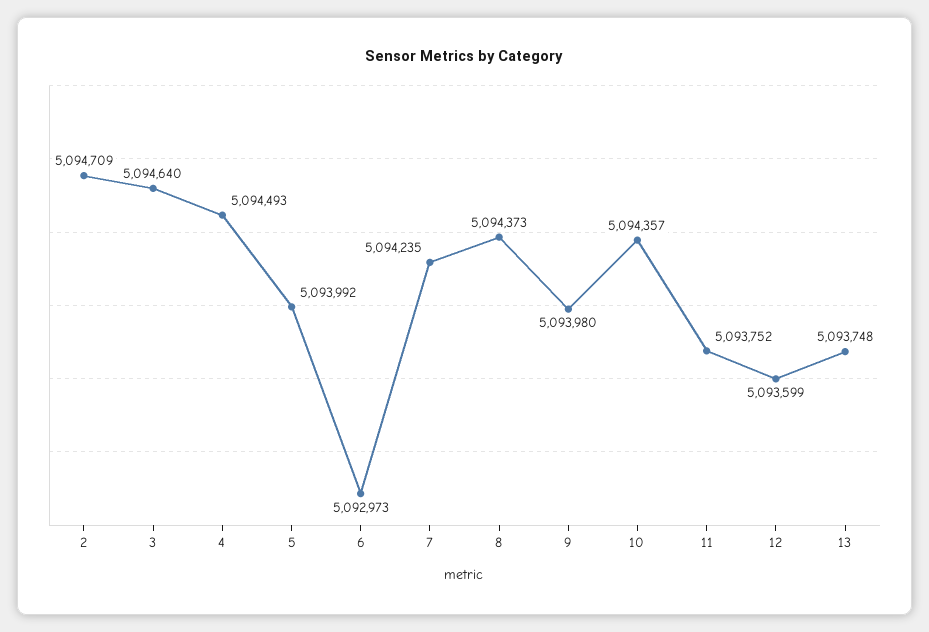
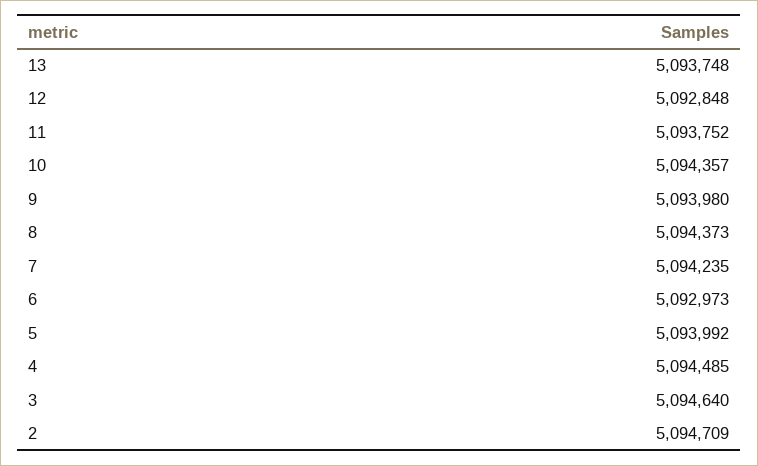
  {
    "2": 5094709,
    "3": 5094640,
-   "4": 5094493,
+   "4": 5094485,
    "5": 5093992,
    "6": 5092973,
    "7": 5094235,
    "8": 5094373,
    "9": 5093980,
    "10": 5094357,
    "11": 5093752,
-   "12": 5093599,
+   "12": 5092848,
    "13": 5093748
  }

